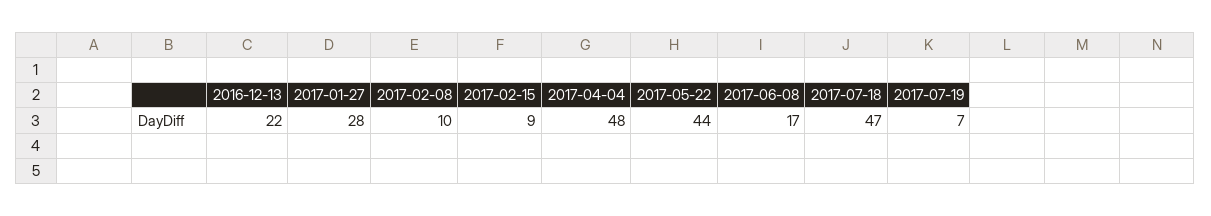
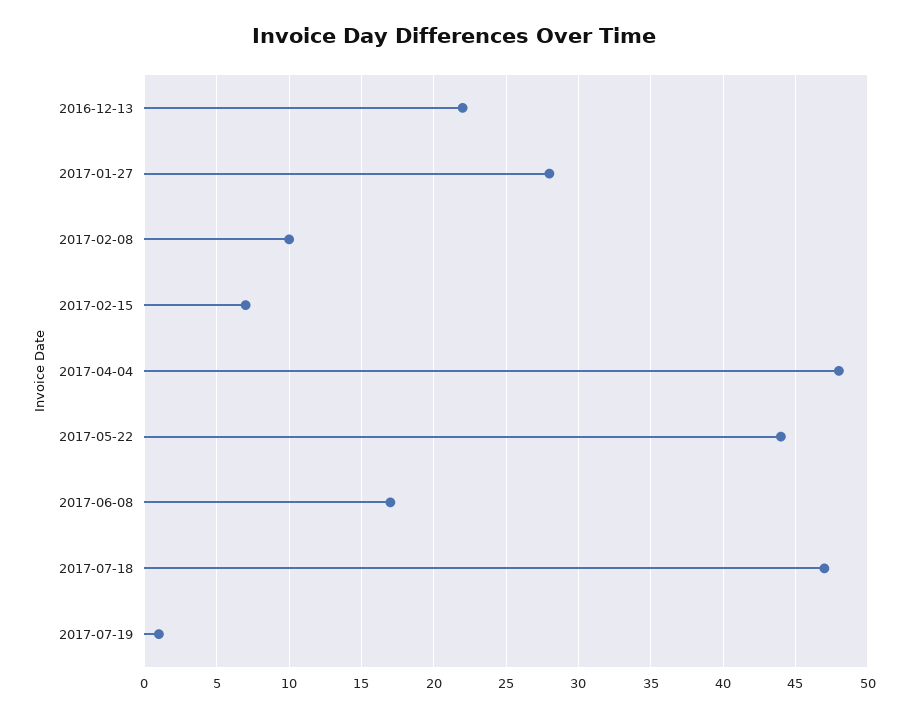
  {
    "2016-12-13": 22,
    "2017-01-27": 28,
    "2017-02-08": 10,
-   "2017-02-15": 9,
+   "2017-02-15": 7,
    "2017-04-04": 48,
    "2017-05-22": 44,
    "2017-06-08": 17,
    "2017-07-18": 47,
-   "2017-07-19": 7
+   "2017-07-19": 1
  }

